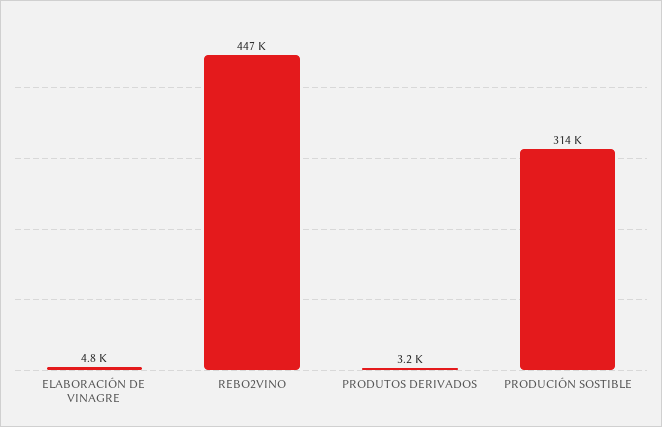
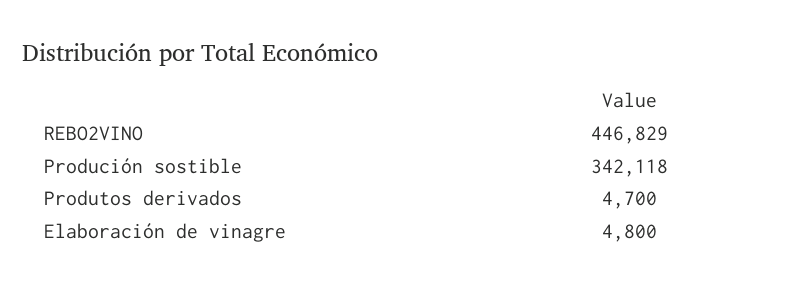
  {
    "ELABORACIÓN DE VINAGRE": 4800,
    "REBO2VINO": 446829,
-   "PRODUTOS DERIVADOS": 3200,
+   "PRODUTOS DERIVADOS": 4700,
-   "PRODUCIÓN SOSTIBLE": 314000
+   "PRODUCIÓN SOSTIBLE": 342118
  }

